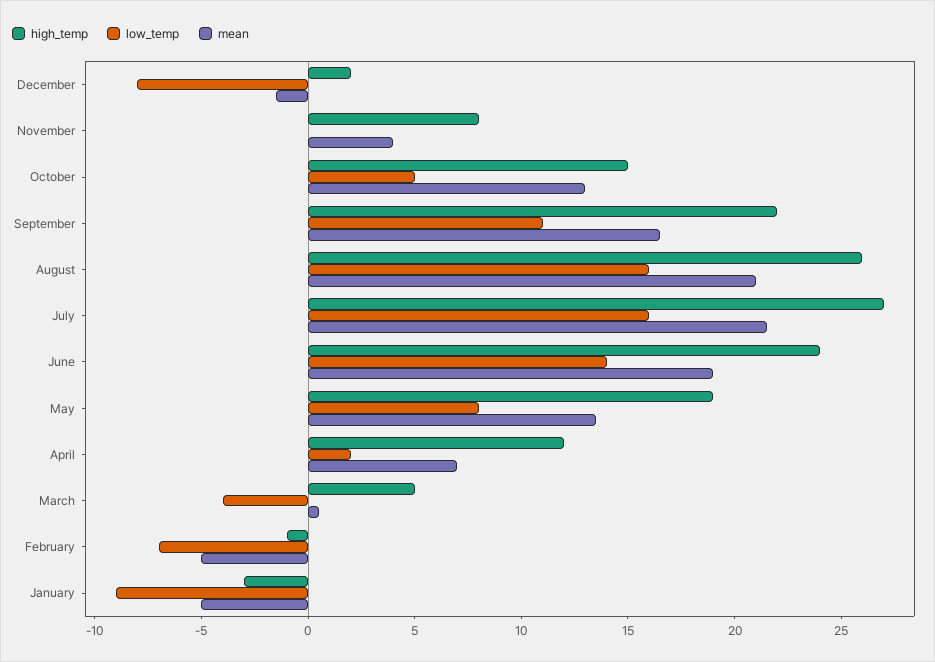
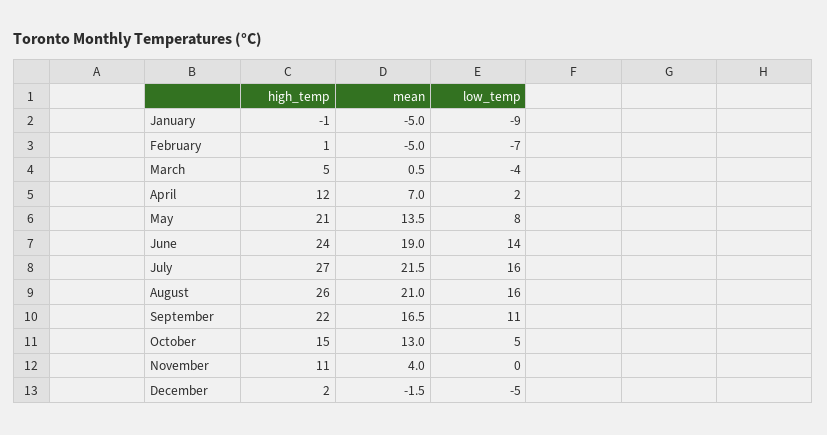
  {
    "high_temp": {
      "December": 2,
-     "November": 8,
+     "November": 11,
      "October": 15,
      "September": 22,
      "August": 26,
      "July": 27,
      "June": 24,
-     "May": 19,
+     "May": 21,
      "April": 12,
      "March": 5,
-     "February": -1,
+     "February": 1,
-     "January": -3
+     "January": -1
    },
    "low_temp": {
-     "December": -8,
+     "December": -5,
      "November": 0,
      "October": 5,
      "September": 11,
      "August": 16,
      "July": 16,
      "June": 14,
      "May": 8,
      "April": 2,
      "March": -4,
      "February": -7,
      "January": -9
    },
    "mean": {
      "December": -1.5,
      "November": 4,
      "October": 13,
      "September": 16.5,
      "August": 21,
      "July": 21.5,
      "June": 19,
      "May": 13.5,
      "April": 7,
      "March": 0.5,
      "February": -5,
      "January": -5
    }
  }

